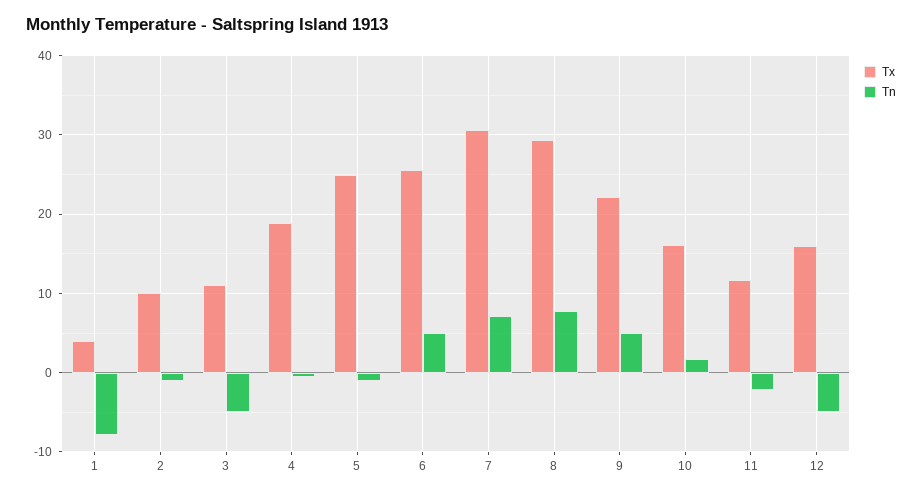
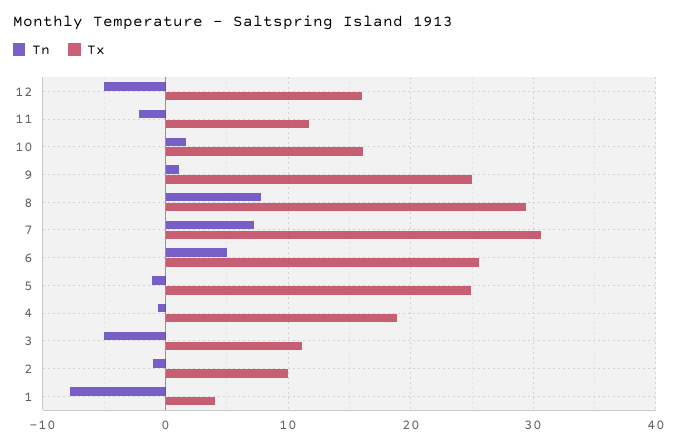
  {
    "Tx": {
      "1": 4,
      "2": 10,
      "3": 11,
      "4": 19,
      "5": 25,
      "6": 26,
      "7": 31,
      "8": 29,
-     "9": 22,
+     "9": 25,
      "10": 16,
      "11": 12,
      "12": 16
    },
    "Tn": {
      "1": -8,
      "2": -1,
      "3": -5,
      "4": -1,
      "5": -1,
      "6": 5,
      "7": 7,
      "8": 8,
-     "9": 5,
+     "9": 1,
      "10": 2,
      "11": -2,
      "12": -5
    }
  }

